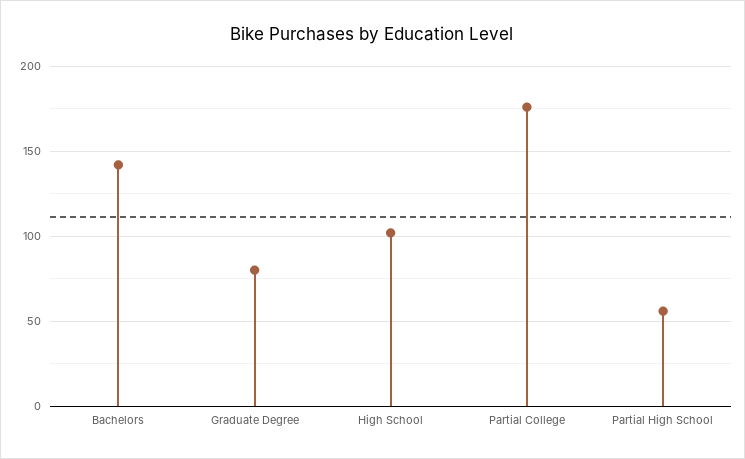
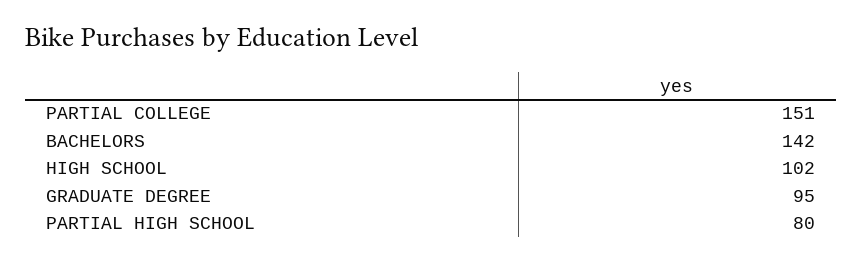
  {
    "Bachelors": 142,
-   "Graduate Degree": 80,
+   "Graduate Degree": 95,
    "High School": 102,
-   "Partial College": 175,
+   "Partial College": 151,
-   "Partial High School": 55
+   "Partial High School": 80
  }

